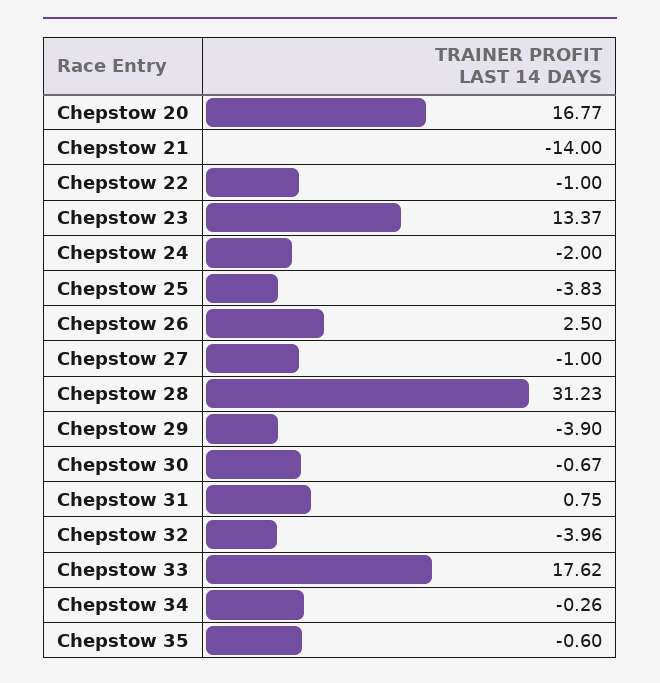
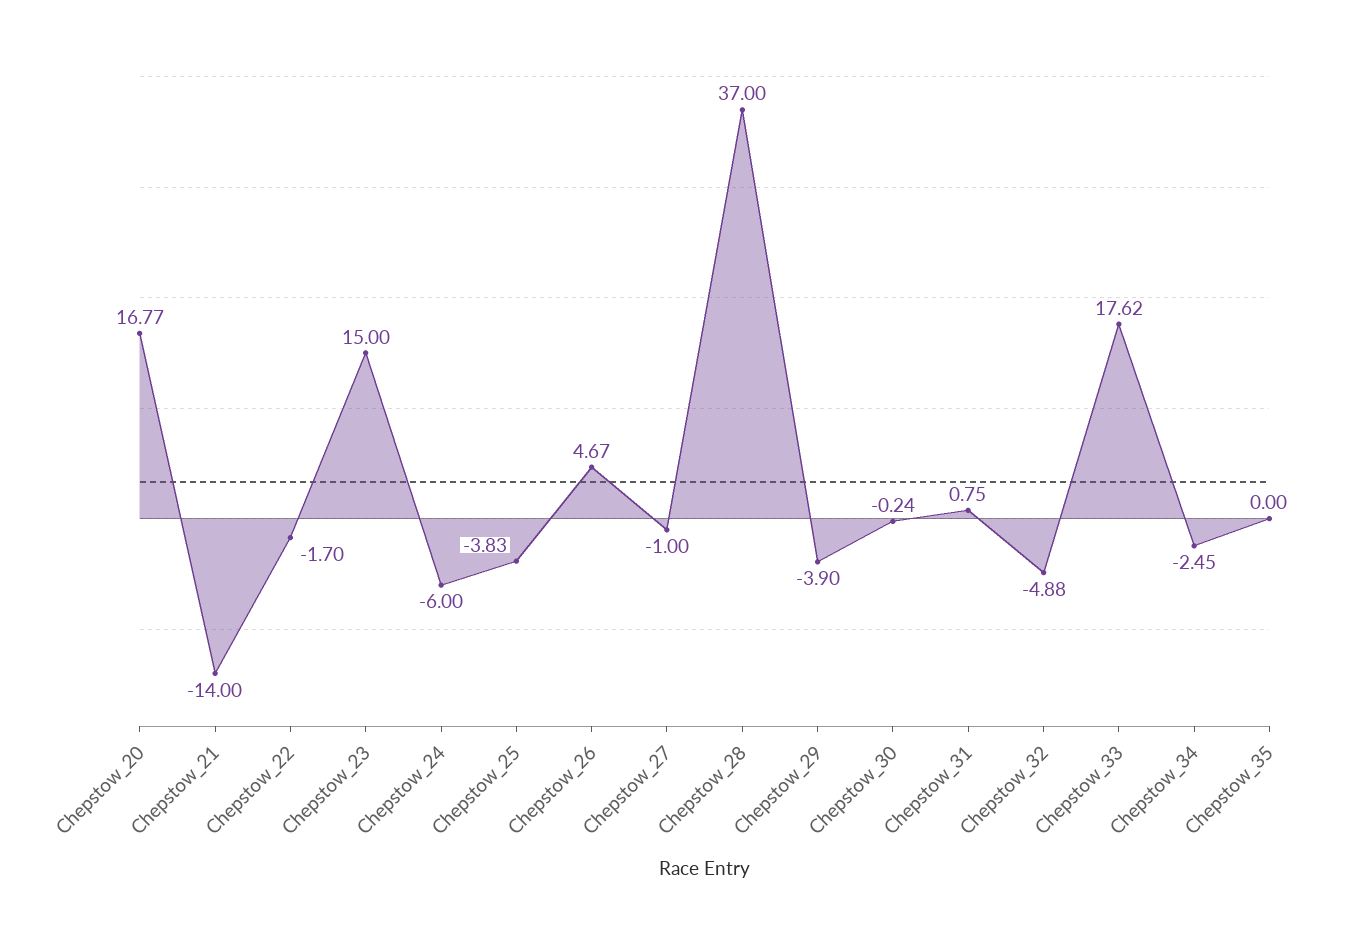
  {
    "Chepstow 20": 16.77,
    "Chepstow 21": -14,
-   "Chepstow 22": -1,
+   "Chepstow 22": -1.7,
-   "Chepstow 23": 13.37,
+   "Chepstow 23": 15,
-   "Chepstow 24": -2,
+   "Chepstow 24": -6,
    "Chepstow 25": -3.83,
-   "Chepstow 26": 2.5,
+   "Chepstow 26": 4.67,
    "Chepstow 27": -1,
-   "Chepstow 28": 31.23,
+   "Chepstow 28": 37,
    "Chepstow 29": -3.9,
-   "Chepstow 30": -0.67,
+   "Chepstow 30": -0.24,
    "Chepstow 31": 0.75,
-   "Chepstow 32": -3.96,
+   "Chepstow 32": -4.88,
    "Chepstow 33": 17.62,
-   "Chepstow 34": -0.26,
+   "Chepstow 34": -2.45,
-   "Chepstow 35": -0.6
+   "Chepstow 35": 0
  }

